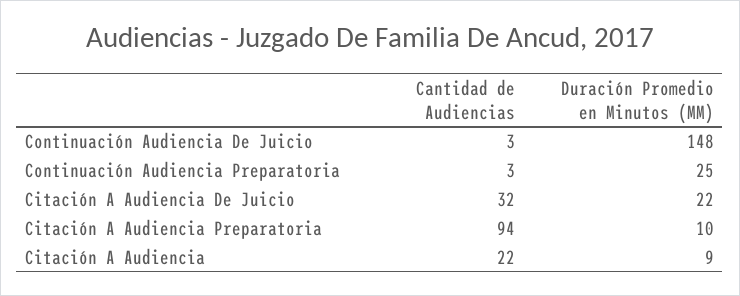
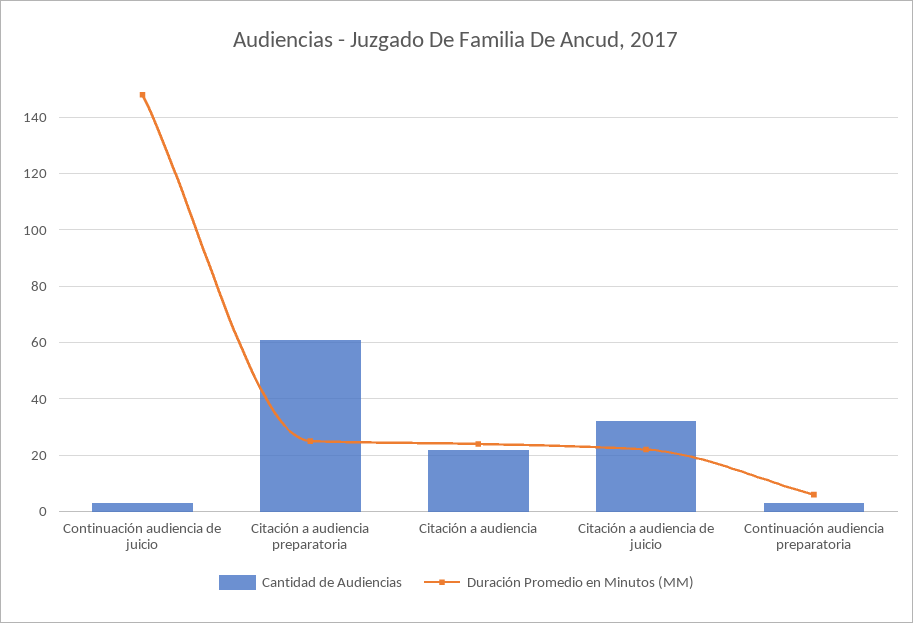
  {
    "Cantidad de Audiencias": {
      "Continuación Audiencia De Juicio": 3,
      "Continuación Audiencia Preparatoria": 3,
      "Citación A Audiencia De Juicio": 32,
-     "Citación A Audiencia Preparatoria": 94,
+     "Citación A Audiencia Preparatoria": 60,
      "Citación A Audiencia": 22
    },
    "Duración Promedio en Minutos (MM)": {
      "Continuación Audiencia De Juicio": 148,
-     "Continuación Audiencia Preparatoria": 25,
+     "Continuación Audiencia Preparatoria": 5,
      "Citación A Audiencia De Juicio": 22,
-     "Citación A Audiencia Preparatoria": 10,
+     "Citación A Audiencia Preparatoria": 25,
-     "Citación A Audiencia": 9
+     "Citación A Audiencia": 25
    }
  }

